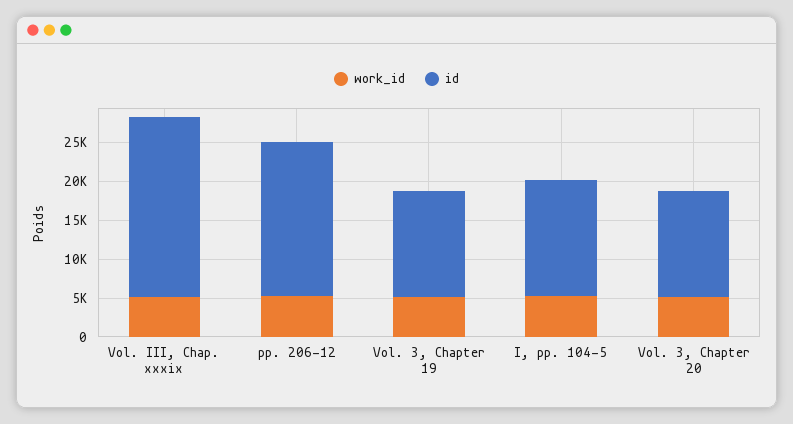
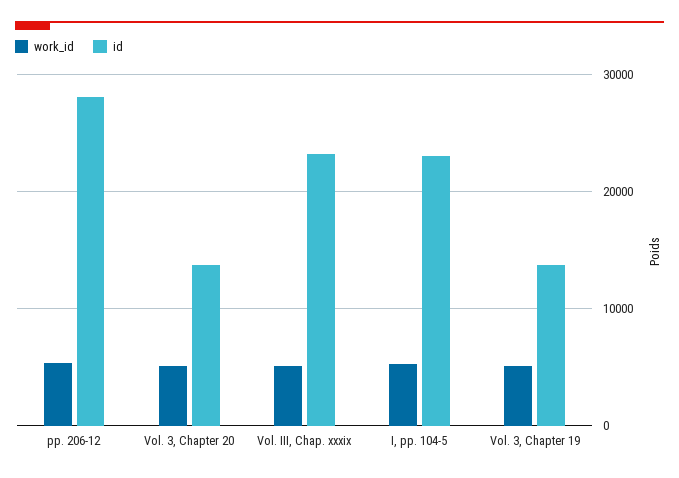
  {
    "work_id": {
      "Vol. III, Chap. xxxix": 5000,
      "pp. 206-12": 5000,
      "Vol. 3, Chapter 19": 5000,
      "I, pp. 104-5": 5000,
      "Vol. 3, Chapter 20": 5000
    },
    "id": {
      "Vol. III, Chap. xxxix": 23000,
-     "pp. 206-12": 20000,
+     "pp. 206-12": 28000,
      "Vol. 3, Chapter 19": 14000,
-     "I, pp. 104-5": 15000,
+     "I, pp. 104-5": 23000,
      "Vol. 3, Chapter 20": 14000
    }
  }

